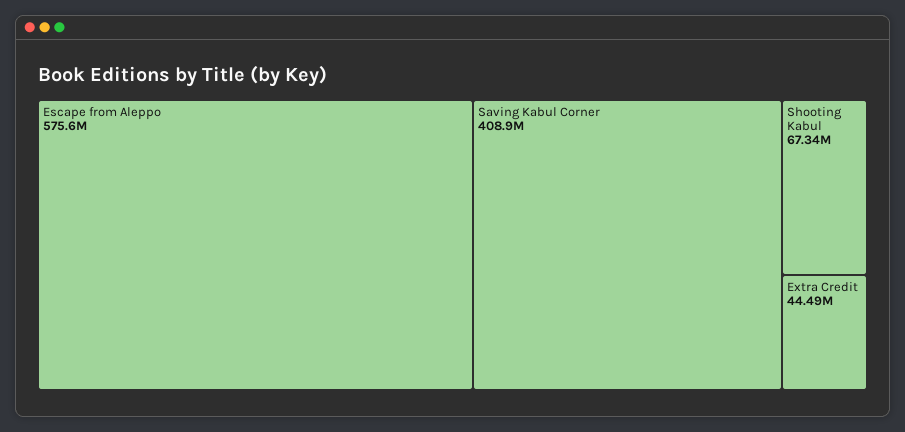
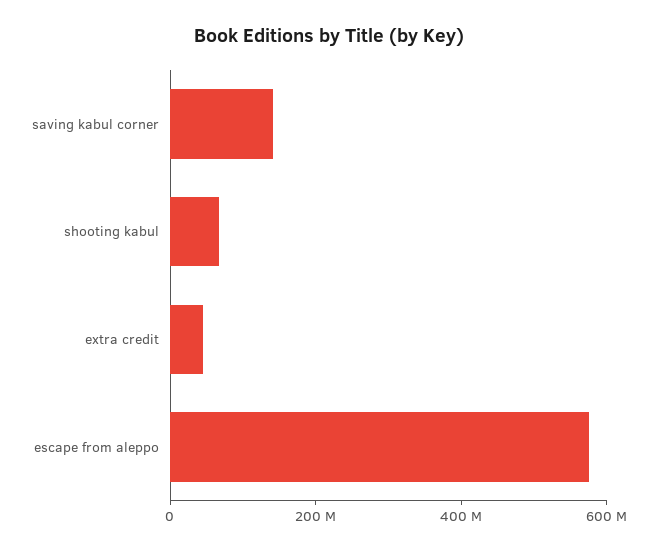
  {
    "Escape from Aleppo": 575600000,
-   "Saving Kabul Corner": 408900000,
+   "Saving Kabul Corner": 150000000,
    "Shooting Kabul": 67340000,
    "Extra Credit": 44490000
  }

